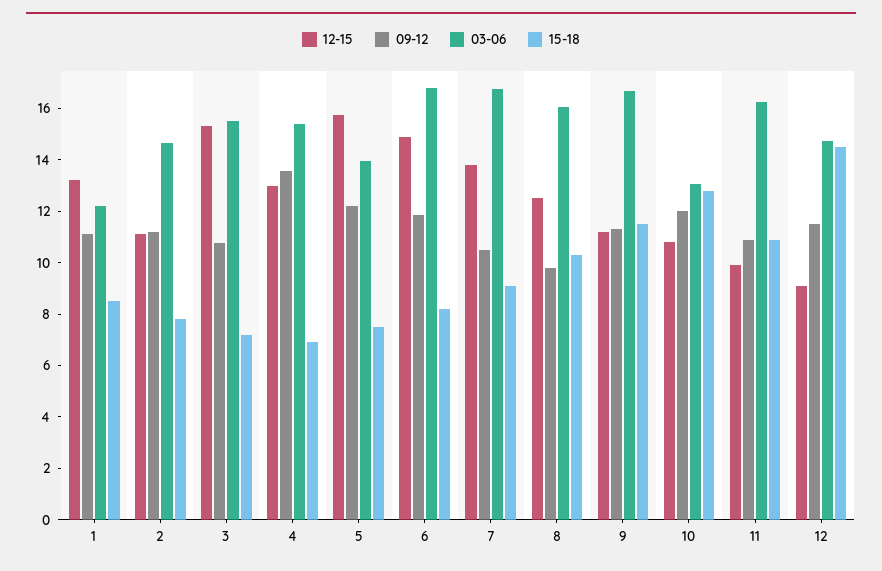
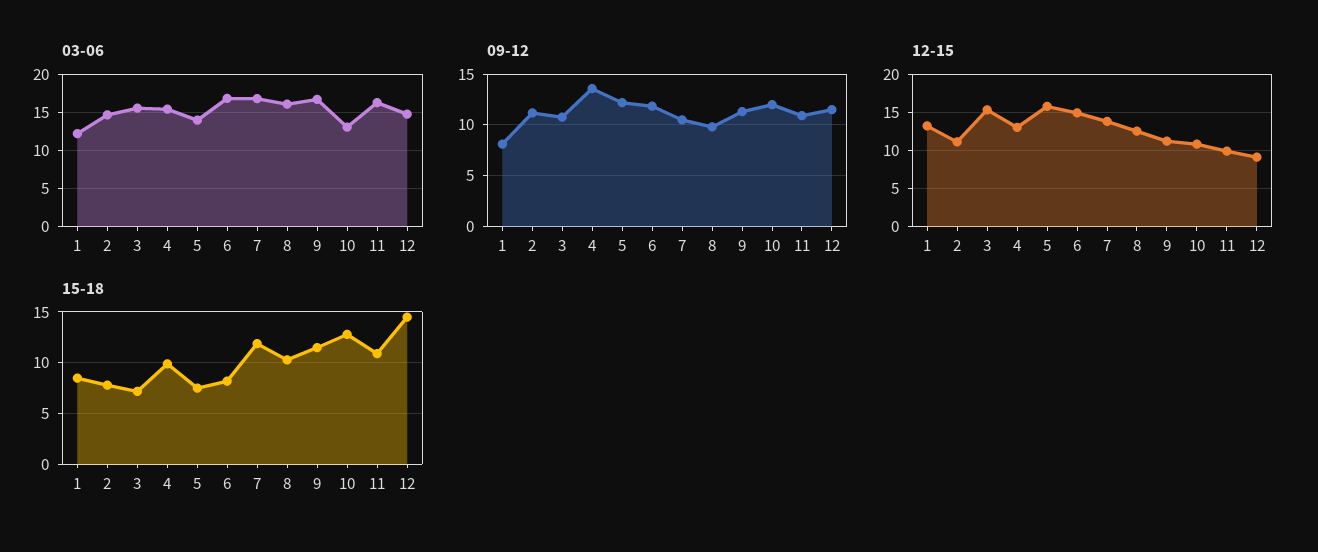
  {
    "12-15": {
      "1": 13,
      "2": 11,
      "3": 15.5,
      "4": 13,
      "5": 16,
      "6": 15,
      "7": 14,
      "8": 12.5,
      "9": 11,
      "10": 11,
      "11": 10,
      "12": 9
    },
    "09-12": {
-     "1": 11,
+     "1": 8,
      "2": 11,
      "3": 11,
      "4": 13.5,
      "5": 12,
      "6": 12,
      "7": 10.5,
      "8": 10,
      "9": 11.5,
      "10": 12,
      "11": 11,
      "12": 11.5
    },
    "03-06": {
      "1": 12,
      "2": 14.5,
      "3": 15.5,
      "4": 15.5,
      "5": 14,
      "6": 17,
      "7": 17,
      "8": 16,
      "9": 16.5,
      "10": 13,
      "11": 16.5,
      "12": 14.5
    },
    "15-18": {
      "1": 8.5,
      "2": 8,
      "3": 7,
-     "4": 7,
+     "4": 10,
      "5": 7.5,
      "6": 8,
-     "7": 9,
+     "7": 12,
      "8": 10.5,
      "9": 11.5,
      "10": 13,
      "11": 11,
      "12": 14.5
    }
  }

